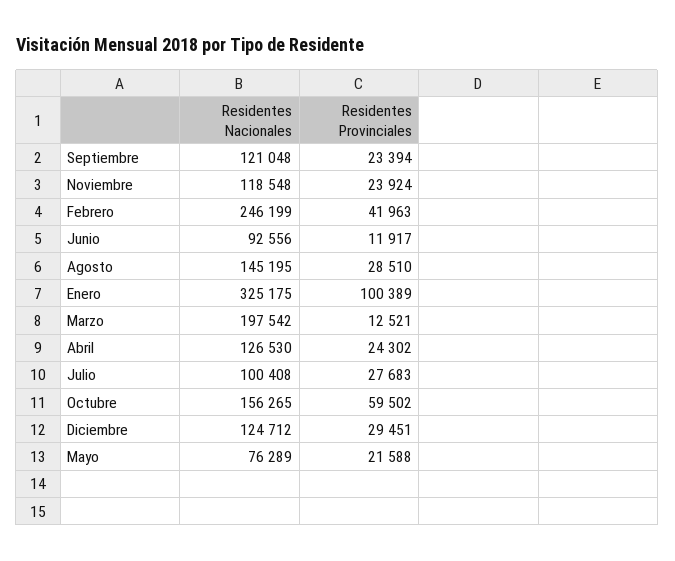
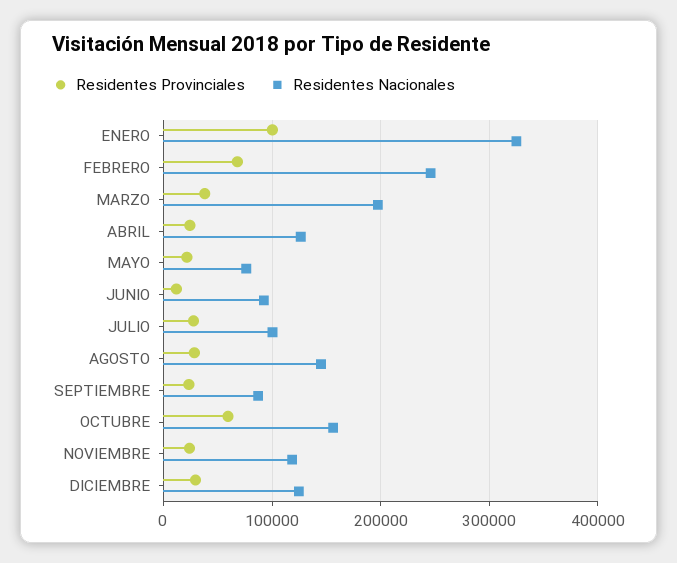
  {
    "Residentes Nacionales": {
-     "Septiembre": 121048,
+     "Septiembre": 90000,
      "Noviembre": 118548,
      "Febrero": 246199,
      "Junio": 92556,
      "Agosto": 145195,
      "Enero": 325175,
      "Marzo": 197542,
      "Abril": 126530,
      "Julio": 100408,
      "Octubre": 156265,
      "Diciembre": 124712,
      "Mayo": 76289
    },
    "Residentes Provinciales": {
      "Septiembre": 23394,
      "Noviembre": 23924,
-     "Febrero": 41963,
+     "Febrero": 70000,
      "Junio": 11917,
      "Agosto": 28510,
      "Enero": 100389,
-     "Marzo": 12521,
+     "Marzo": 40000,
      "Abril": 24302,
      "Julio": 27683,
      "Octubre": 59502,
      "Diciembre": 29451,
      "Mayo": 21588
    }
  }

